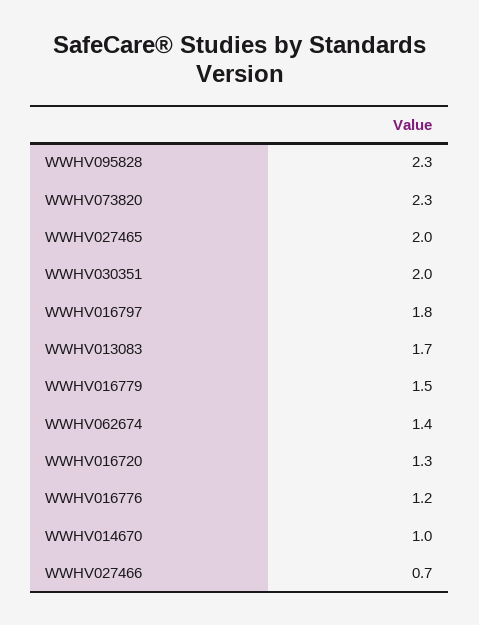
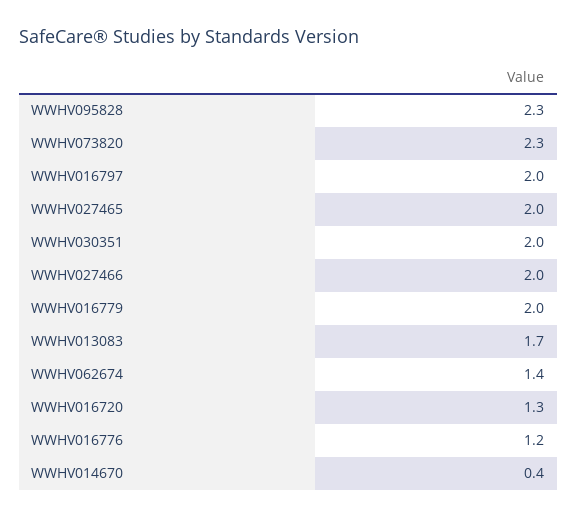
  {
    "WWHV095828": 2.3,
    "WWHV073820": 2.3,
    "WWHV027465": 2,
    "WWHV030351": 2,
-   "WWHV016797": 1.8,
+   "WWHV016797": 2,
    "WWHV013083": 1.7,
-   "WWHV016779": 1.5,
+   "WWHV016779": 2,
    "WWHV062674": 1.4,
    "WWHV016720": 1.3,
    "WWHV016776": 1.2,
-   "WWHV014670": 1,
+   "WWHV014670": 0.4,
-   "WWHV027466": 0.7
+   "WWHV027466": 2
  }

